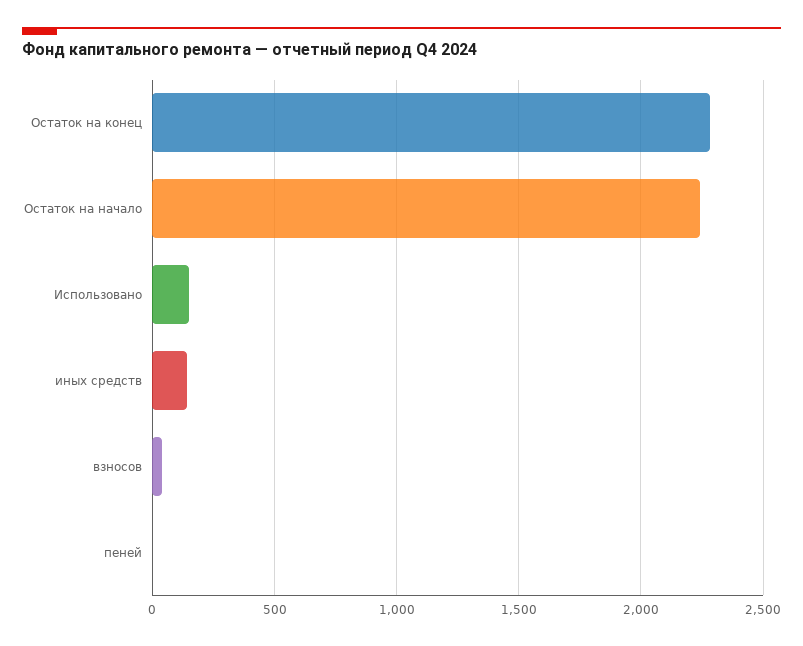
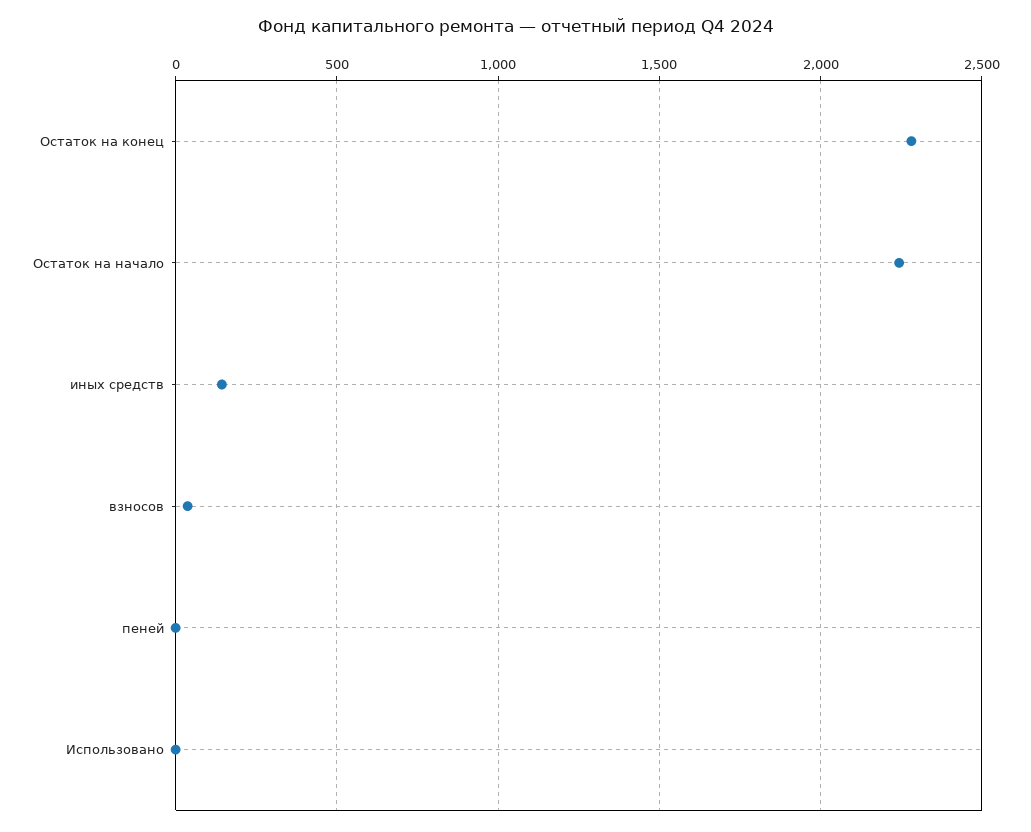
  {
    "Остаток на конец": 2300,
    "Остаток на начало": 2250,
-   "Использовано": 150,
+   "Использовано": 0,
    "иных средств": 150,
    "взносов": 50,
    "пеней": 0
  }

